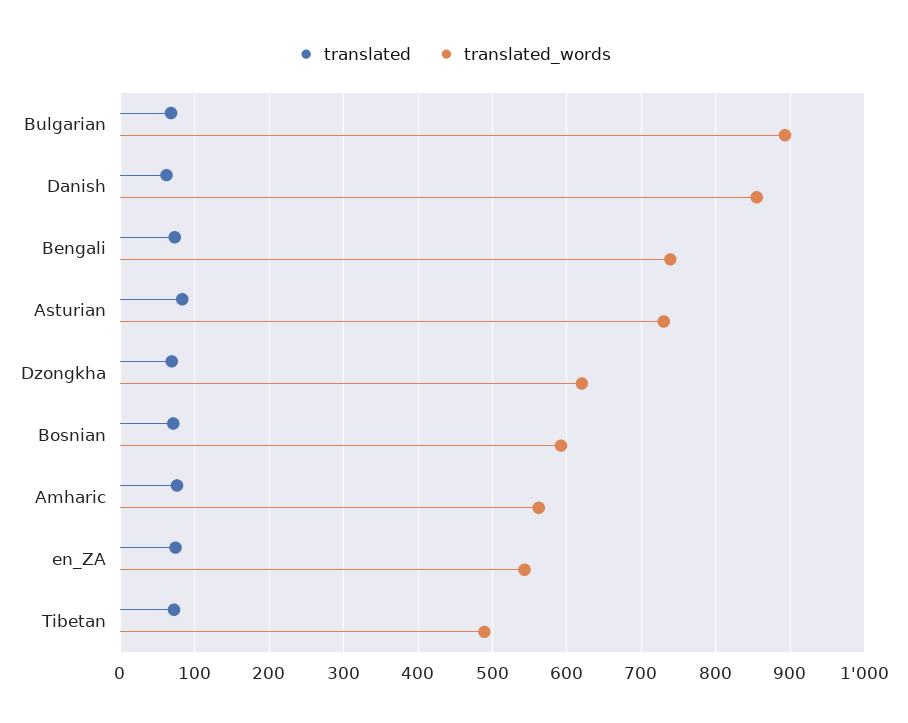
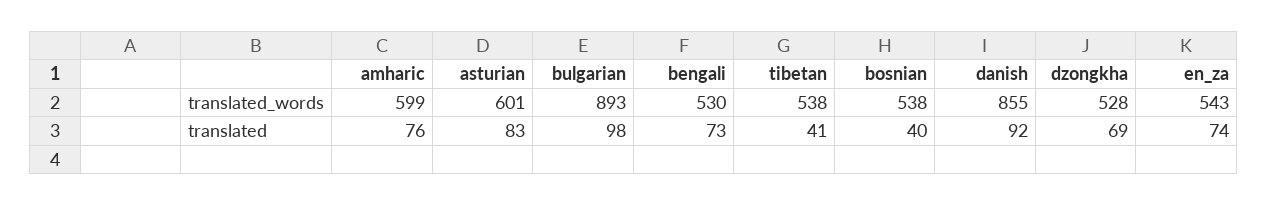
  {
    "translated": {
-     "Bulgarian": 70,
+     "Bulgarian": 98,
-     "Danish": 60,
+     "Danish": 92,
      "Bengali": 73,
      "Asturian": 83,
      "Dzongkha": 69,
-     "Bosnian": 70,
+     "Bosnian": 40,
      "Amharic": 76,
      "en_ZA": 74,
-     "Tibetan": 70
+     "Tibetan": 41
    },
    "translated_words": {
      "Bulgarian": 893,
      "Danish": 855,
-     "Bengali": 740,
+     "Bengali": 530,
-     "Asturian": 730,
+     "Asturian": 601,
-     "Dzongkha": 620,
+     "Dzongkha": 528,
-     "Bosnian": 590,
+     "Bosnian": 538,
-     "Amharic": 560,
+     "Amharic": 599,
      "en_ZA": 543,
-     "Tibetan": 490
+     "Tibetan": 538
    }
  }

